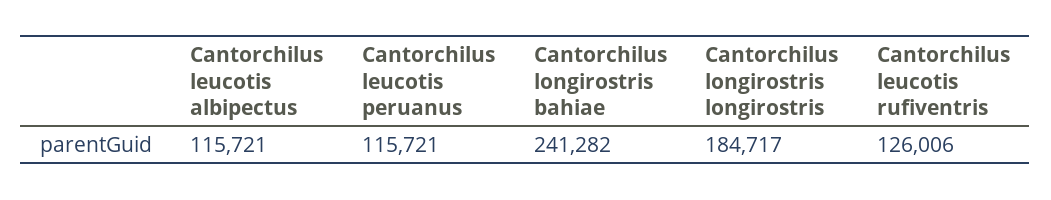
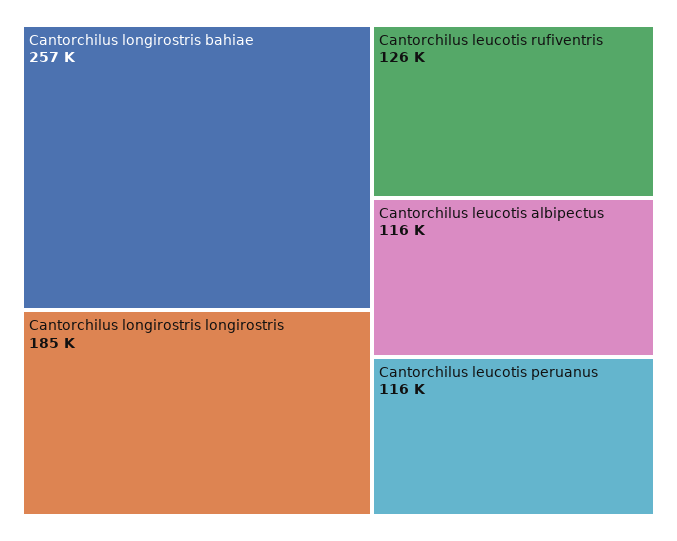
  {
    "Cantorchilus leucotis albipectus": 115721,
    "Cantorchilus leucotis peruanus": 115721,
-   "Cantorchilus longirostris bahiae": 241282,
+   "Cantorchilus longirostris bahiae": 257000,
    "Cantorchilus longirostris longirostris": 184717,
    "Cantorchilus leucotis rufiventris": 126006
  }

